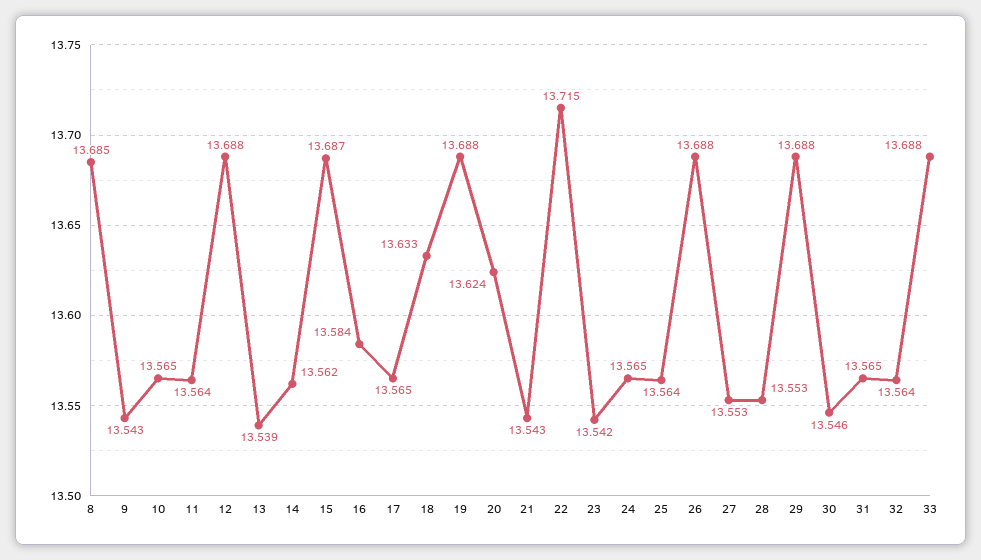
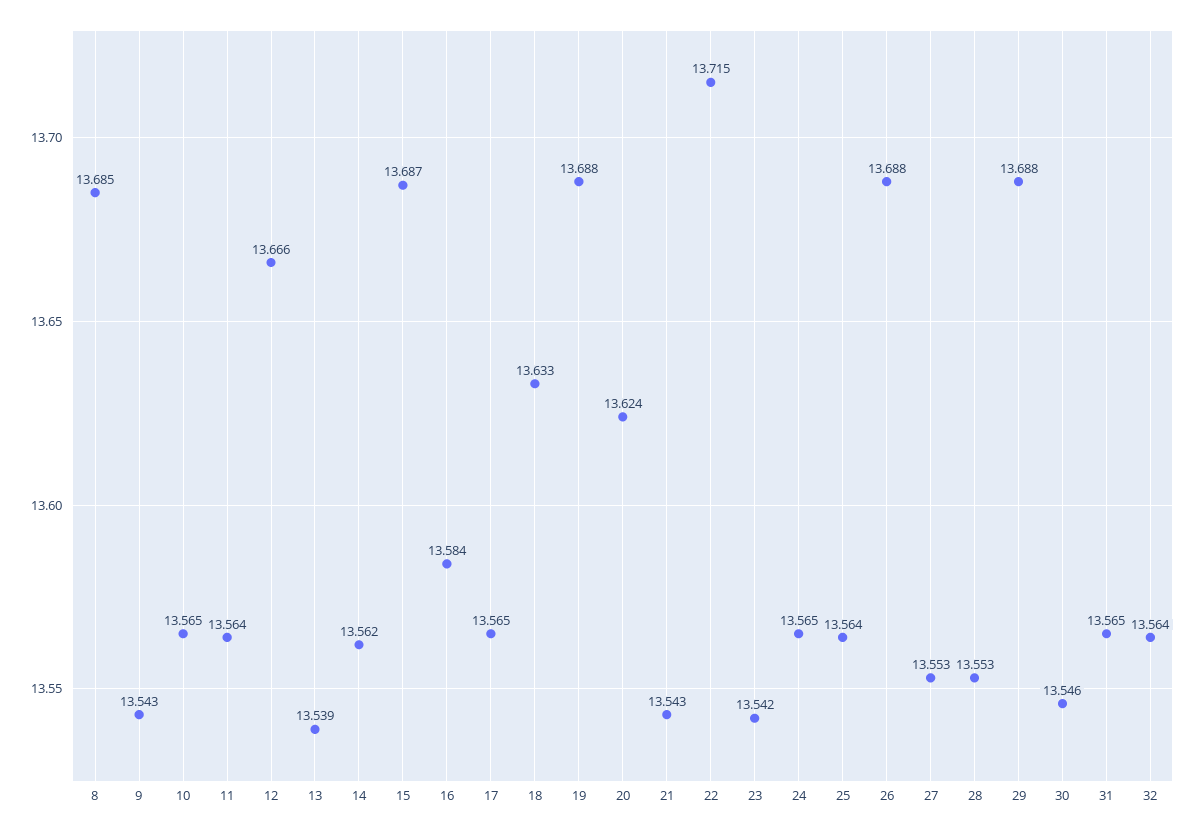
  {
    "8": 13.685,
    "9": 13.543,
    "10": 13.565,
    "11": 13.564,
-   "12": 13.688,
+   "12": 13.666,
    "13": 13.539,
    "14": 13.562,
    "15": 13.687,
    "16": 13.584,
    "17": 13.565,
    "18": 13.633,
    "19": 13.688,
    "20": 13.624,
    "21": 13.543,
    "22": 13.715,
    "23": 13.542,
    "24": 13.565,
    "25": 13.564,
    "26": 13.688,
    "27": 13.553,
    "28": 13.553,
    "29": 13.688,
    "30": 13.546,
    "31": 13.565,
-   "32": 13.564,
+   "32": 13.564
-   "33": 13.688
  }

